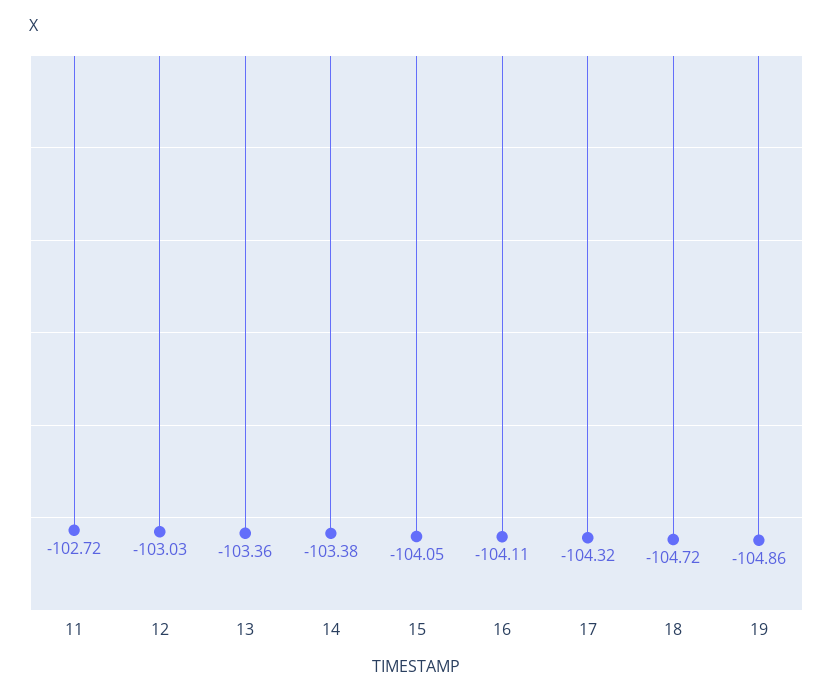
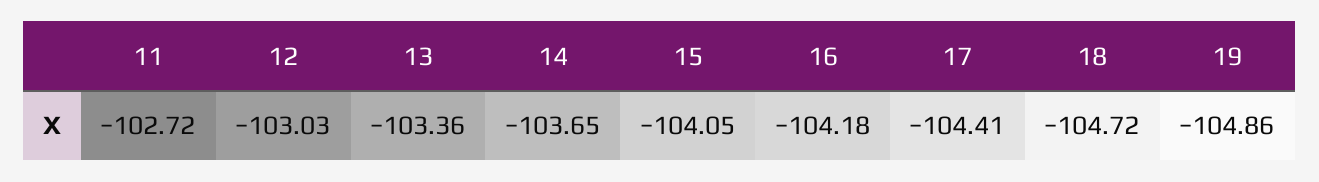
  {
    "11": -102.72,
    "12": -103.03,
    "13": -103.36,
-   "14": -103.38,
+   "14": -103.65,
    "15": -104.05,
-   "16": -104.11,
+   "16": -104.18,
-   "17": -104.32,
+   "17": -104.41,
    "18": -104.72,
    "19": -104.86
  }

